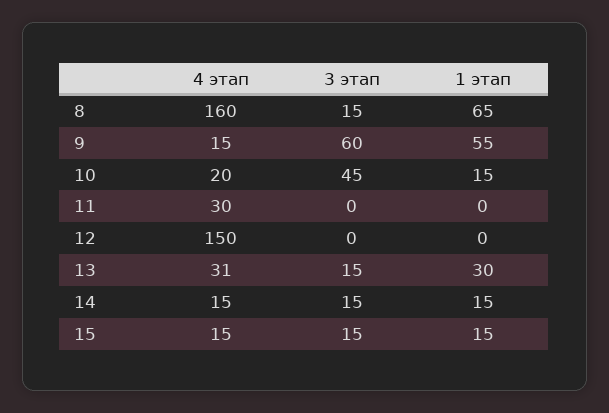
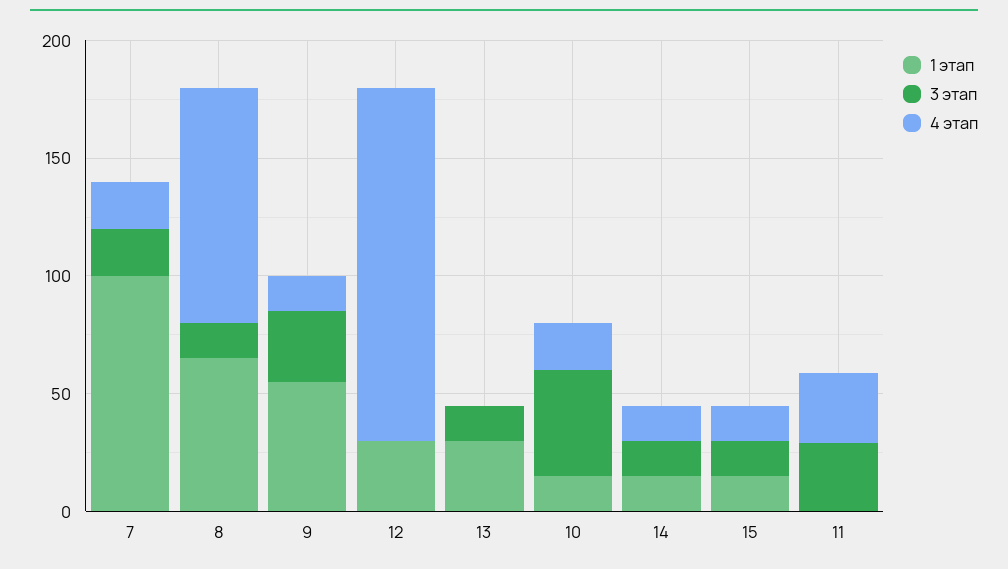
  {
    "4 этап": {
-     "8": 160,
+     "8": 100,
      "9": 15,
      "10": 20,
      "11": 30,
      "12": 150,
-     "13": 31,
+     "13": 0,
      "14": 15,
-     "15": 15
+     "15": 15,
+     "7": 20
    },
    "3 этап": {
      "8": 15,
-     "9": 60,
+     "9": 30,
      "10": 45,
-     "11": 0,
+     "11": 30,
      "12": 0,
      "13": 15,
      "14": 15,
-     "15": 15
+     "15": 15,
+     "7": 20
    },
    "1 этап": {
      "8": 65,
      "9": 55,
      "10": 15,
      "11": 0,
-     "12": 0,
+     "12": 30,
      "13": 30,
      "14": 15,
-     "15": 15
+     "15": 15,
+     "7": 100
    }
  }

